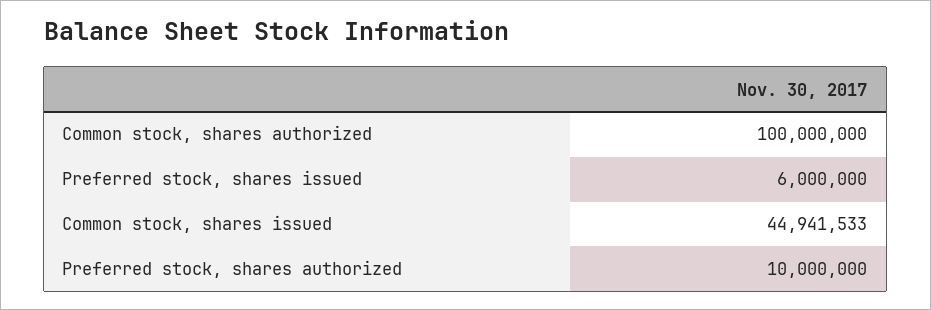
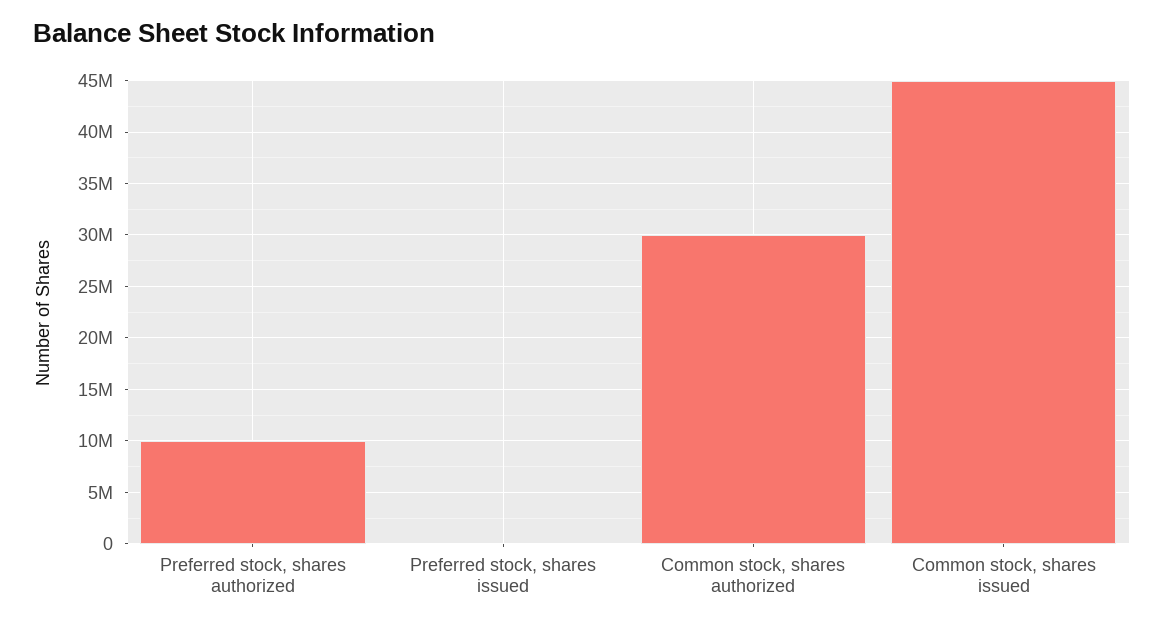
  {
-   "Common stock, shares authorized": 100000000,
+   "Common stock, shares authorized": 30000000,
-   "Preferred stock, shares issued": 6000000,
+   "Preferred stock, shares issued": 0,
    "Common stock, shares issued": 44941533,
    "Preferred stock, shares authorized": 10000000
  }

